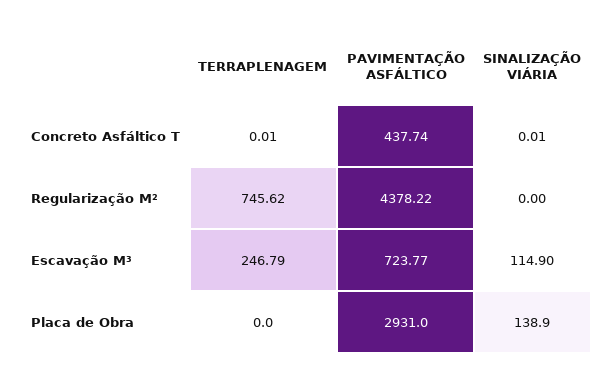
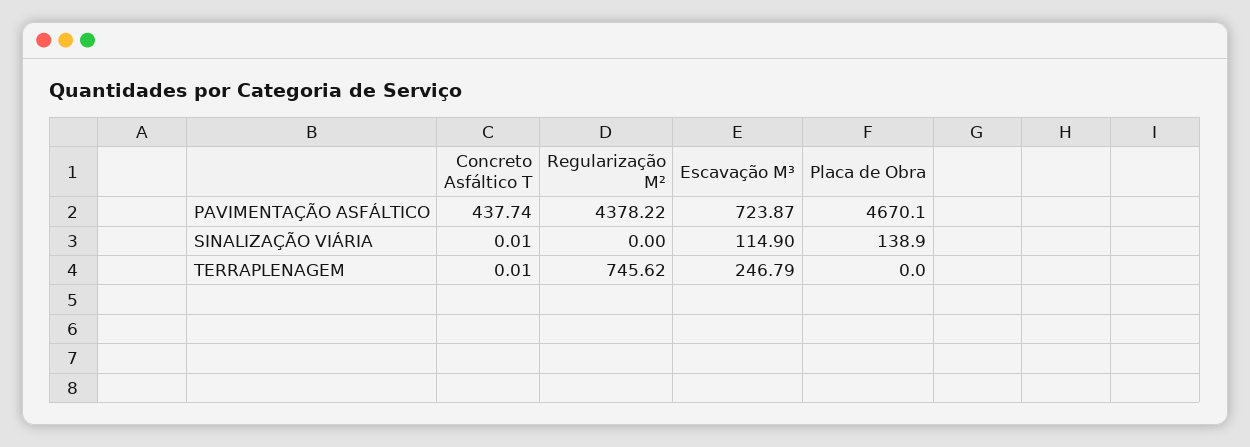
  {
    "TERRAPLENAGEM": {
      "Concreto Asfáltico T": 0.01,
      "Regularização M²": 745.62,
      "Escavação M³": 246.79,
      "Placa de Obra": 0
    },
    "PAVIMENTAÇÃO ASFÁLTICO": {
      "Concreto Asfáltico T": 437.74,
      "Regularização M²": 4378.22,
-     "Escavação M³": 723.77,
+     "Escavação M³": 723.87,
-     "Placa de Obra": 2931
+     "Placa de Obra": 4670.1
    },
    "SINALIZAÇÃO VIÁRIA": {
      "Concreto Asfáltico T": 0.01,
      "Regularização M²": 0,
      "Escavação M³": 114.9,
      "Placa de Obra": 138.9
    }
  }

